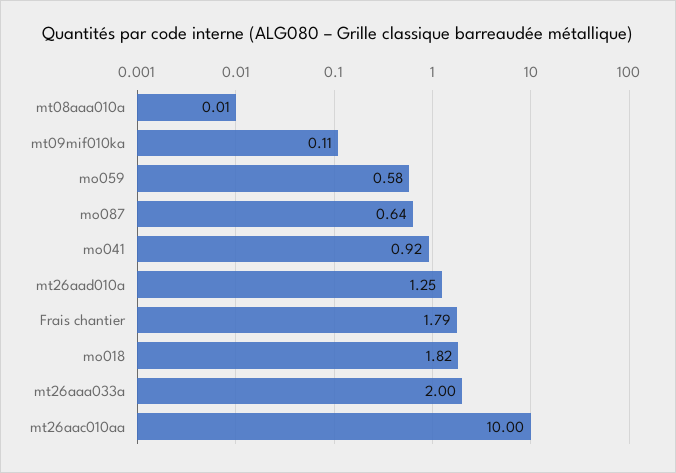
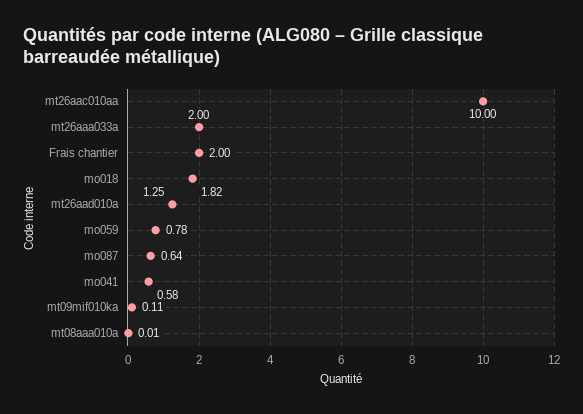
  {
    "mt08aaa010a": 0.01,
    "mt09mif010ka": 0.11,
-   "mo059": 0.58,
+   "mo059": 0.78,
    "mo087": 0.64,
-   "mo041": 0.92,
+   "mo041": 0.58,
    "mt26aad010a": 1.25,
-   "Frais chantier": 1.79,
+   "Frais chantier": 2,
    "mo018": 1.82,
    "mt26aaa033a": 2,
    "mt26aac010aa": 10
  }

